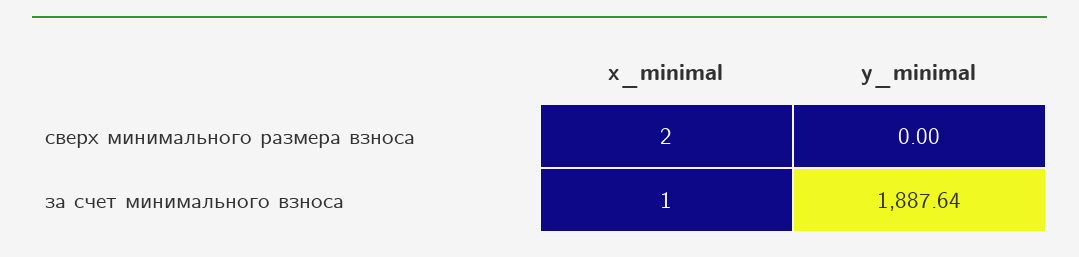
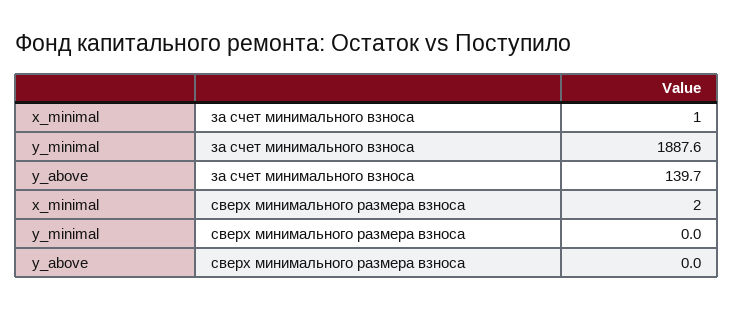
  {
    "x_minimal": {
      "сверх минимального размера взноса": 2,
      "за счет минимального взноса": 1
    },
    "y_minimal": {
      "сверх минимального размера взноса": 0,
      "за счет минимального взноса": 1887.64
-   }
+   },
+   "y_above": {
+     "за счет минимального взноса": 139.7,
+     "сверх минимального размера взноса": 0
+   }
  }

